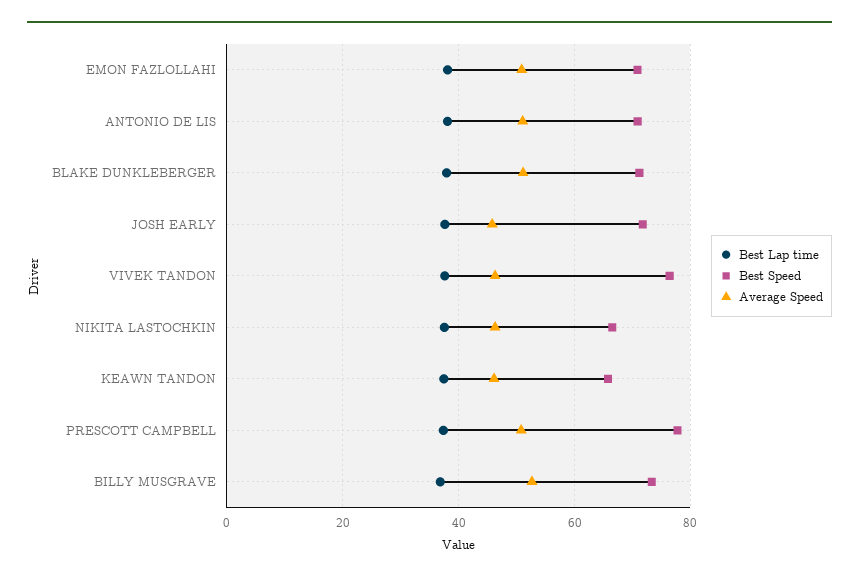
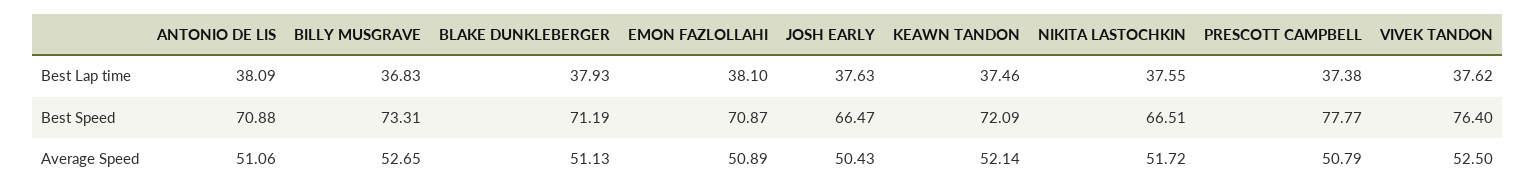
  {
    "Best Lap time": {
      "EMON FAZLOLLAHI": 38.1,
      "ANTONIO DE LIS": 38.09,
      "BLAKE DUNKLEBERGER": 37.93,
      "JOSH EARLY": 37.63,
      "VIVEK TANDON": 37.62,
      "NIKITA LASTOCHKIN": 37.55,
      "KEAWN TANDON": 37.46,
      "PRESCOTT CAMPBELL": 37.38,
      "BILLY MUSGRAVE": 36.83
    },
    "Best Speed": {
      "EMON FAZLOLLAHI": 70.87,
      "ANTONIO DE LIS": 70.88,
      "BLAKE DUNKLEBERGER": 71.19,
-     "JOSH EARLY": 72,
+     "JOSH EARLY": 66.47,
      "VIVEK TANDON": 76.4,
      "NIKITA LASTOCHKIN": 66.51,
-     "KEAWN TANDON": 66,
+     "KEAWN TANDON": 72.09,
      "PRESCOTT CAMPBELL": 77.77,
      "BILLY MUSGRAVE": 73.31
    },
    "Average Speed": {
      "EMON FAZLOLLAHI": 50.89,
      "ANTONIO DE LIS": 51.06,
      "BLAKE DUNKLEBERGER": 51.13,
-     "JOSH EARLY": 46,
+     "JOSH EARLY": 50.43,
-     "VIVEK TANDON": 46,
+     "VIVEK TANDON": 52.5,
-     "NIKITA LASTOCHKIN": 46,
+     "NIKITA LASTOCHKIN": 51.72,
-     "KEAWN TANDON": 46,
+     "KEAWN TANDON": 52.14,
      "PRESCOTT CAMPBELL": 50.79,
      "BILLY MUSGRAVE": 52.65
    }
  }

